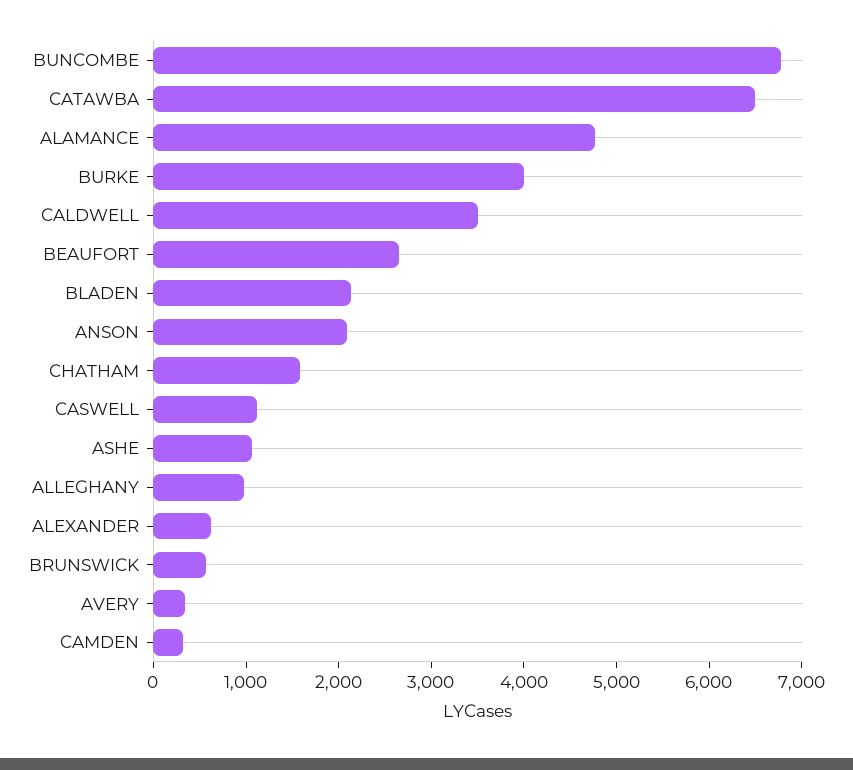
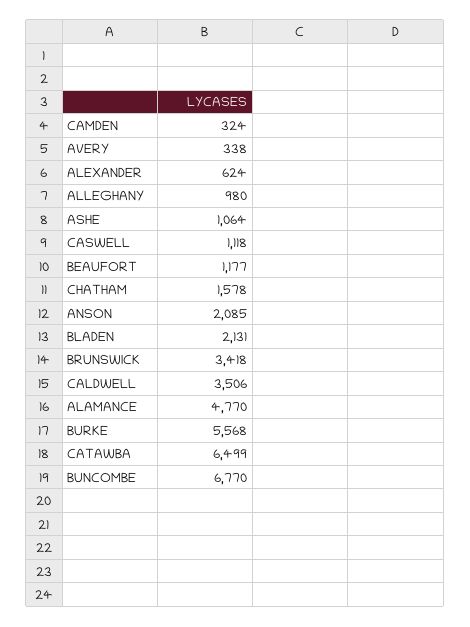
  {
    "BUNCOMBE": 6770,
    "CATAWBA": 6499,
    "ALAMANCE": 4770,
-   "BURKE": 4000,
+   "BURKE": 5568,
    "CALDWELL": 3506,
-   "BEAUFORT": 2600,
+   "BEAUFORT": 1177,
    "BLADEN": 2131,
    "ANSON": 2085,
    "CHATHAM": 1578,
    "CASWELL": 1118,
    "ASHE": 1064,
    "ALLEGHANY": 980,
    "ALEXANDER": 624,
-   "BRUNSWICK": 600,
+   "BRUNSWICK": 3418,
    "AVERY": 338,
    "CAMDEN": 324
  }

